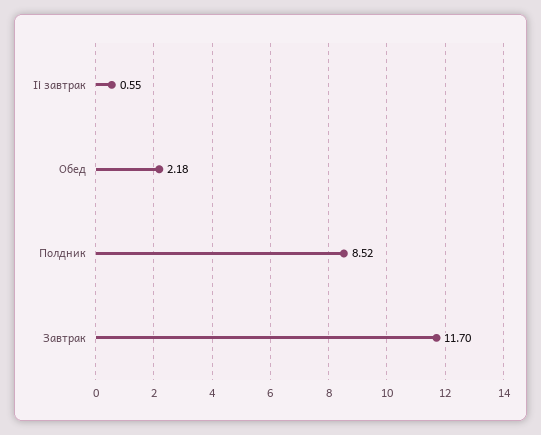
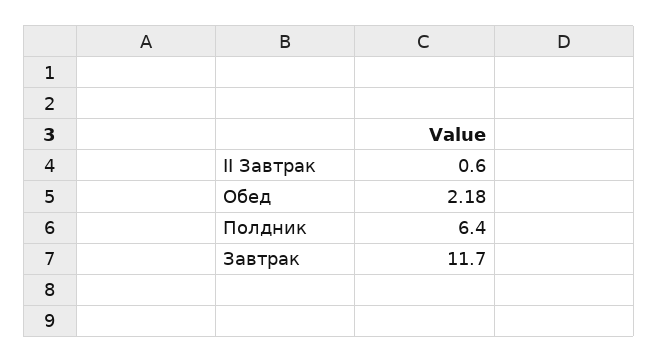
  {
-   "Ii завтрак": 0.55,
+   "Ii завтрак": 0.6,
    "Обед": 2.18,
-   "Полдник": 8.52,
+   "Полдник": 6.4,
    "Завтрак": 11.7
  }

